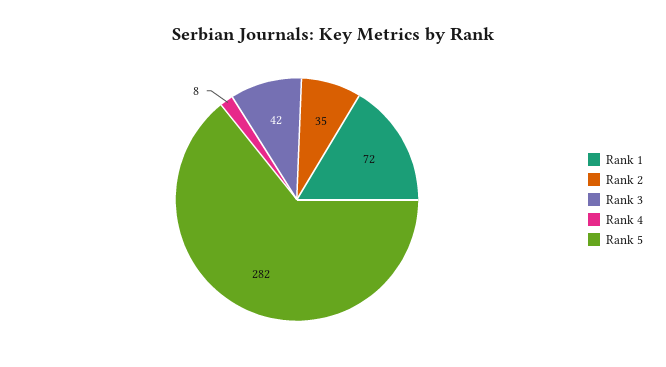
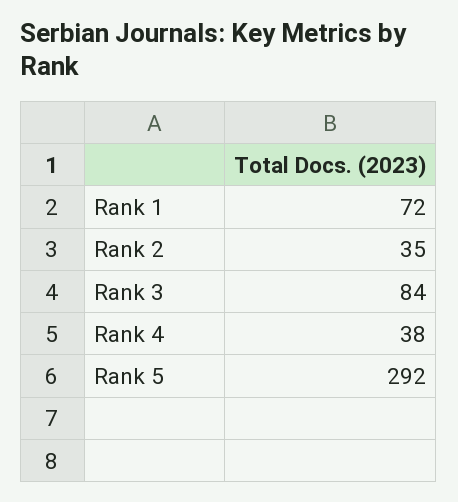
  {
    "Rank 1": 72,
    "Rank 2": 35,
-   "Rank 3": 42,
+   "Rank 3": 84,
-   "Rank 4": 8,
+   "Rank 4": 38,
-   "Rank 5": 282
+   "Rank 5": 292
  }

